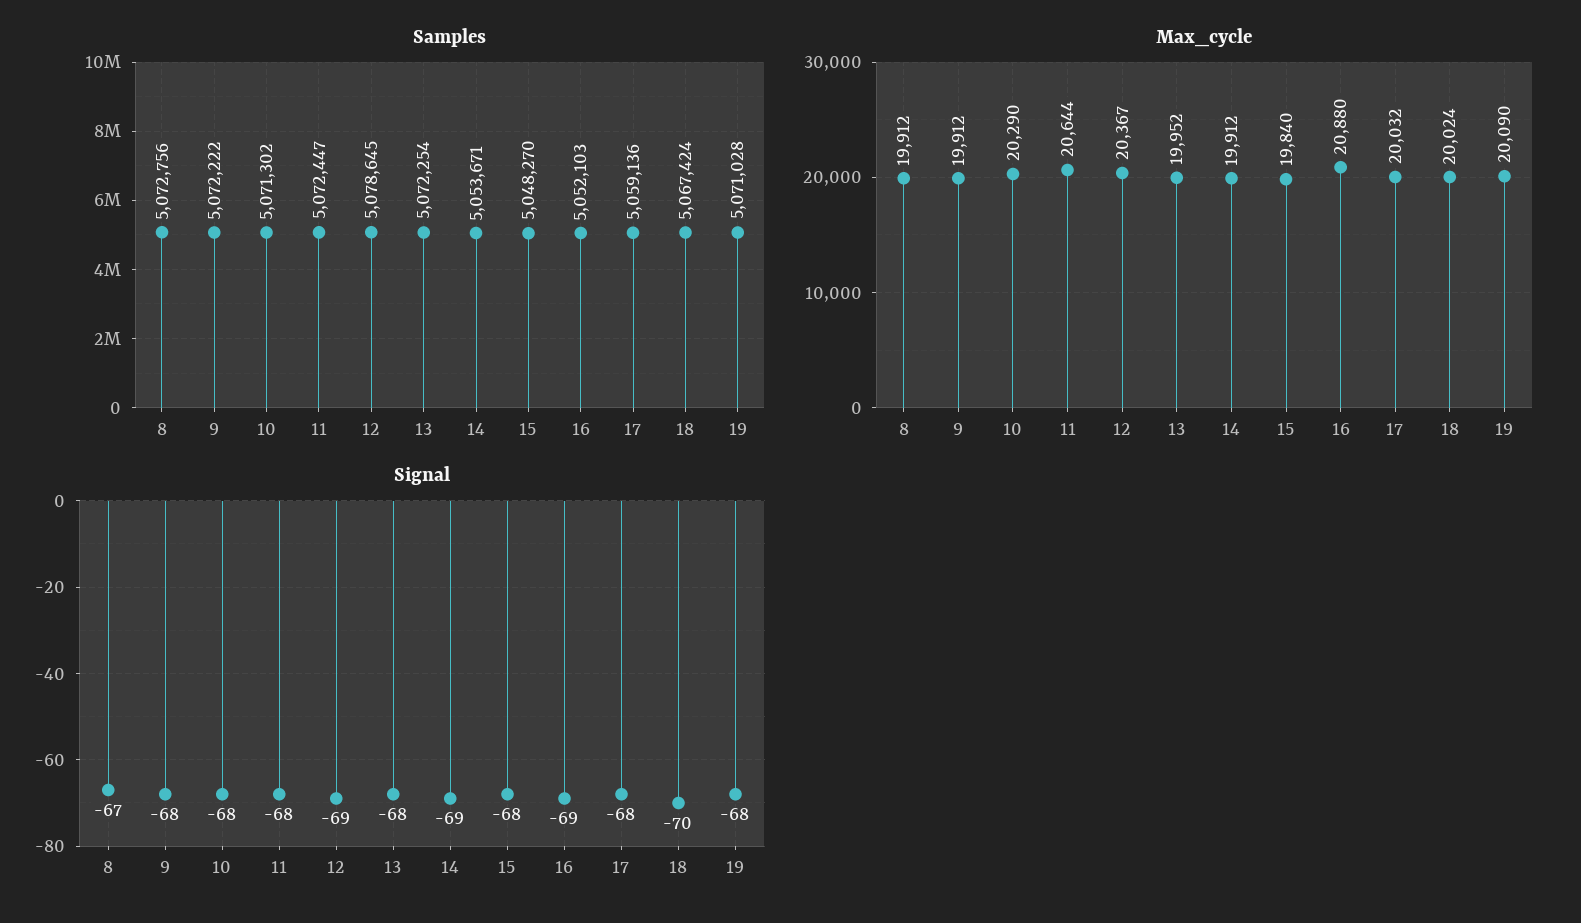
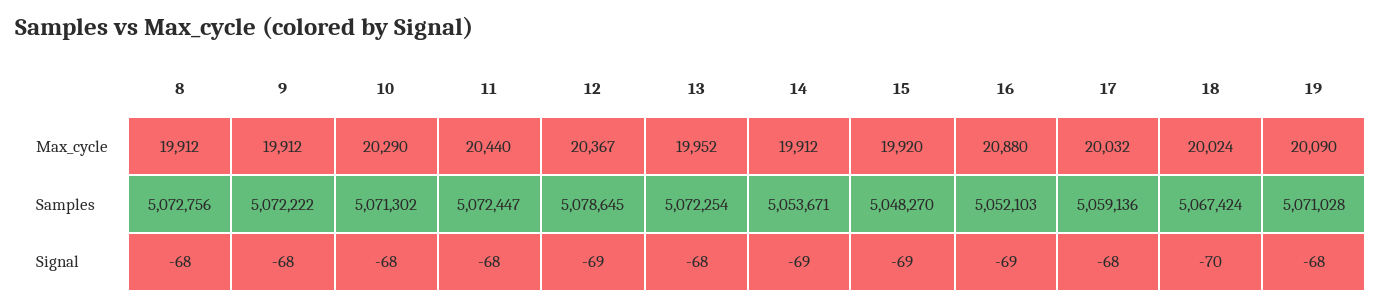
  {
    "Samples": {
      "8": 5072756,
      "9": 5072222,
      "10": 5071302,
      "11": 5072447,
      "12": 5078645,
      "13": 5072254,
      "14": 5053671,
      "15": 5048270,
      "16": 5052103,
      "17": 5059136,
      "18": 5067424,
      "19": 5071028
    },
    "Max_cycle": {
      "8": 19912,
      "9": 19912,
      "10": 20290,
-     "11": 20644,
+     "11": 20440,
      "12": 20367,
      "13": 19952,
      "14": 19912,
-     "15": 19840,
+     "15": 19920,
      "16": 20880,
      "17": 20032,
      "18": 20024,
      "19": 20090
    },
    "Signal": {
-     "8": -67,
+     "8": -68,
      "9": -68,
      "10": -68,
      "11": -68,
      "12": -69,
      "13": -68,
      "14": -69,
-     "15": -68,
+     "15": -69,
      "16": -69,
      "17": -68,
      "18": -70,
      "19": -68
    }
  }

